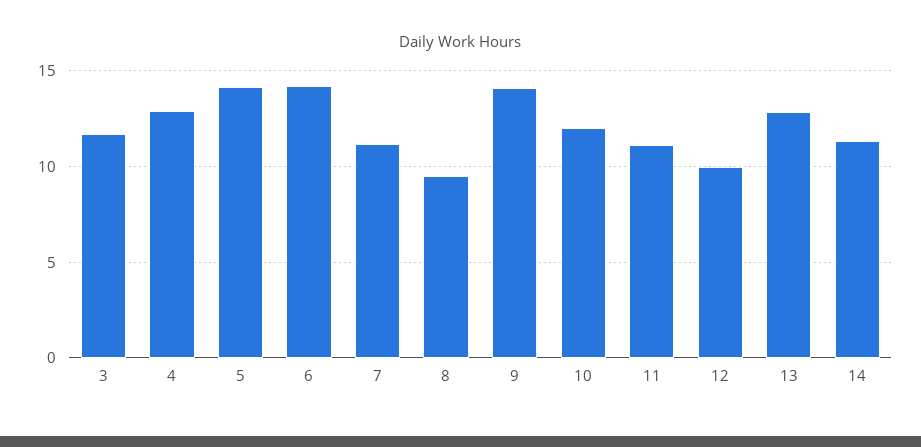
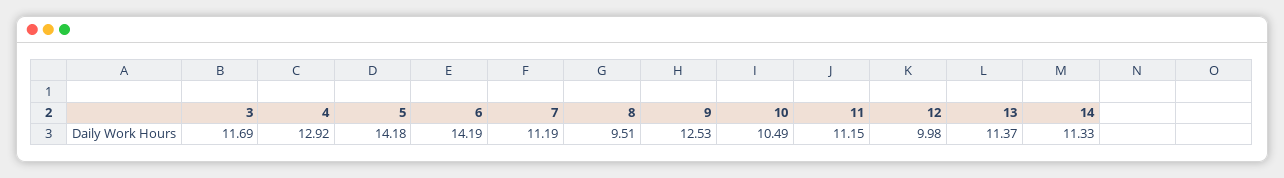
  {
    "3": 11.69,
    "4": 12.92,
    "5": 14.18,
    "6": 14.19,
    "7": 11.19,
    "8": 9.51,
-   "9": 14,
+   "9": 12.53,
-   "10": 12,
+   "10": 10.49,
    "11": 11.15,
    "12": 9.98,
-   "13": 13,
+   "13": 11.37,
    "14": 11.33
  }

